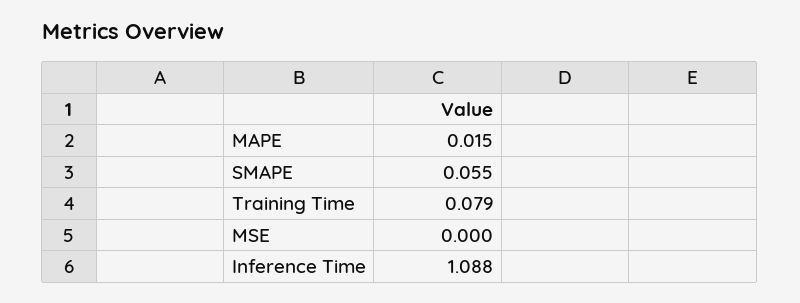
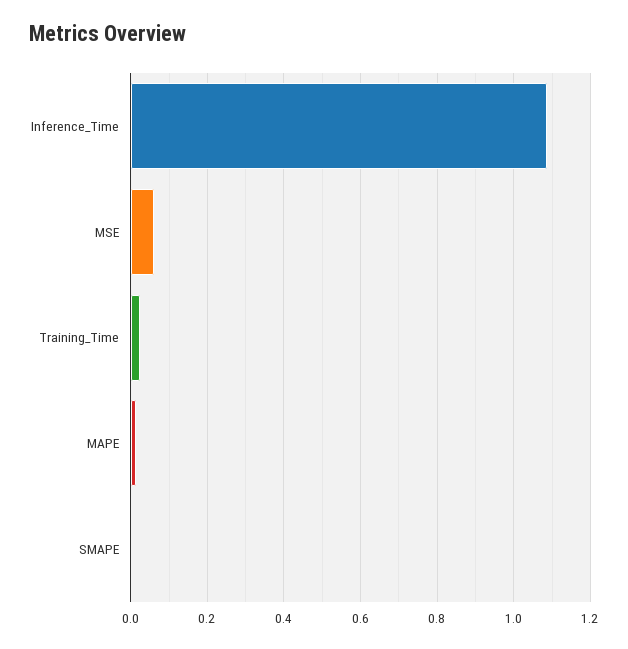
  {
    "MAPE": 0.015,
-   "SMAPE": 0.055,
+   "SMAPE": 0,
-   "Training Time": 0.079,
+   "Training Time": 0.02,
-   "MSE": 0,
+   "MSE": 0.06,
    "Inference Time": 1.088
  }

